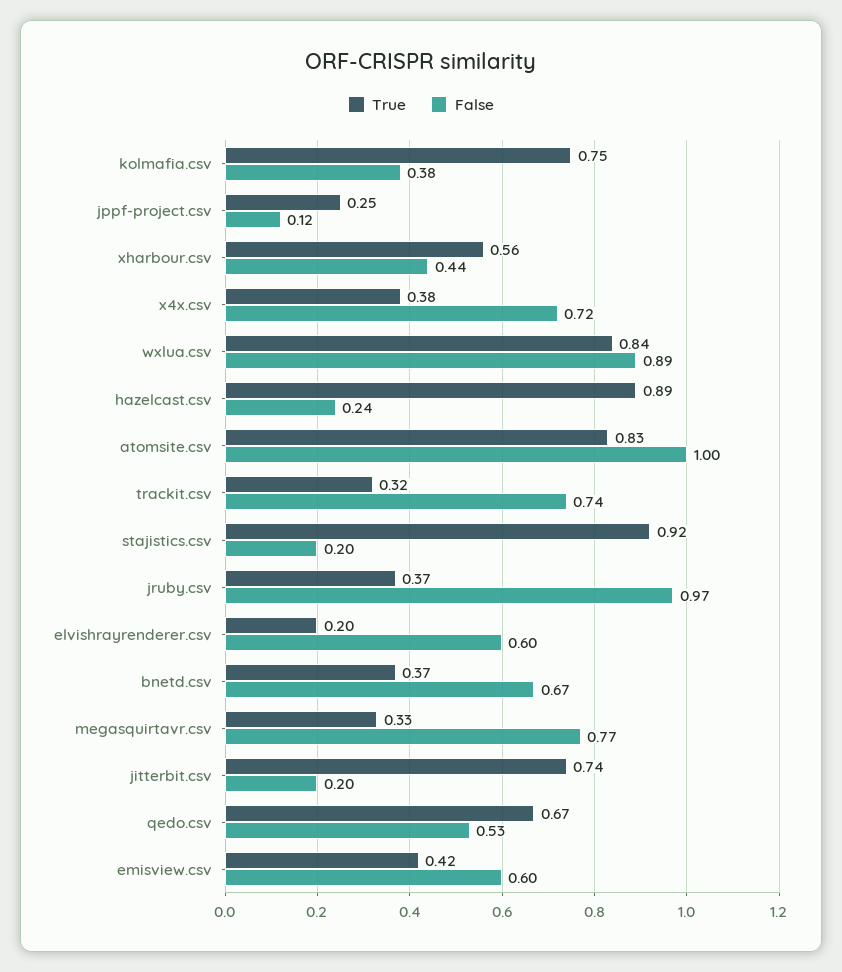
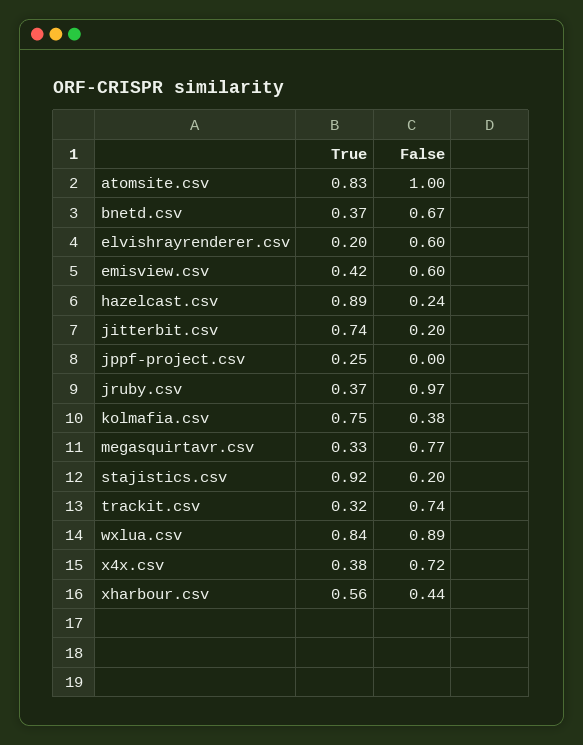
  {
    "True": {
      "kolmafia.csv": 0.75,
      "jppf-project.csv": 0.25,
      "xharbour.csv": 0.56,
      "x4x.csv": 0.38,
      "wxlua.csv": 0.84,
      "hazelcast.csv": 0.89,
      "atomsite.csv": 0.83,
      "trackit.csv": 0.32,
      "stajistics.csv": 0.92,
      "jruby.csv": 0.37,
      "elvishrayrenderer.csv": 0.2,
      "bnetd.csv": 0.37,
      "megasquirtavr.csv": 0.33,
      "jitterbit.csv": 0.74,
-     "qedo.csv": 0.67,
      "emisview.csv": 0.42
    },
    "False": {
      "kolmafia.csv": 0.38,
-     "jppf-project.csv": 0.12,
+     "jppf-project.csv": 0,
      "xharbour.csv": 0.44,
      "x4x.csv": 0.72,
      "wxlua.csv": 0.89,
      "hazelcast.csv": 0.24,
      "atomsite.csv": 1,
      "trackit.csv": 0.74,
      "stajistics.csv": 0.2,
      "jruby.csv": 0.97,
      "elvishrayrenderer.csv": 0.6,
      "bnetd.csv": 0.67,
      "megasquirtavr.csv": 0.77,
      "jitterbit.csv": 0.2,
-     "qedo.csv": 0.53,
      "emisview.csv": 0.6
    }
  }

